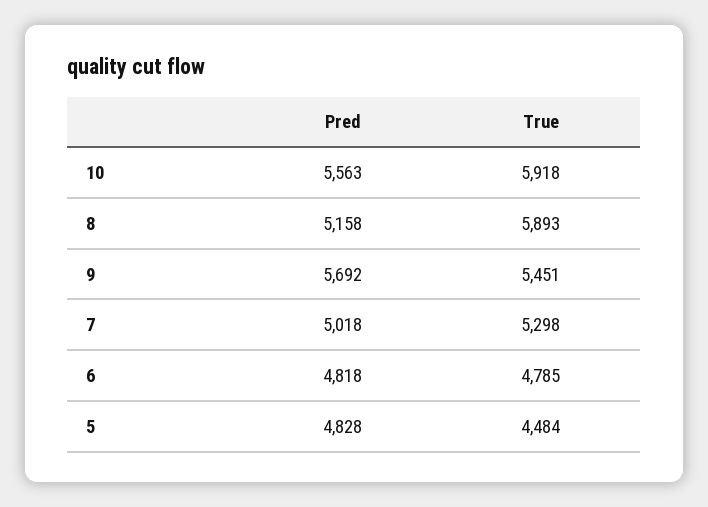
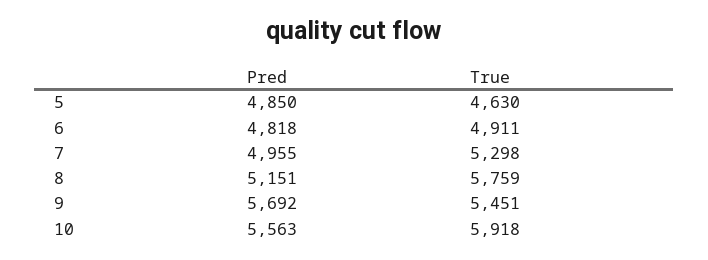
  {
    "Pred": {
      "10": 5563,
-     "8": 5158,
+     "8": 5151,
      "9": 5692,
-     "7": 5018,
+     "7": 4955,
      "6": 4818,
-     "5": 4828
+     "5": 4850
    },
    "True": {
      "10": 5918,
-     "8": 5893,
+     "8": 5759,
      "9": 5451,
      "7": 5298,
-     "6": 4785,
+     "6": 4911,
-     "5": 4484
+     "5": 4630
    }
  }

